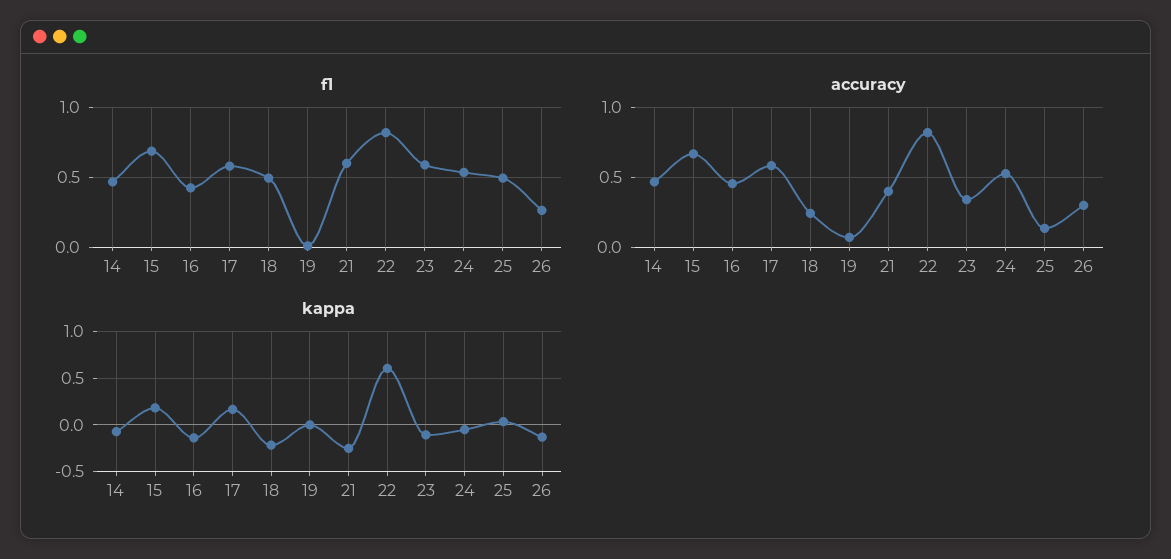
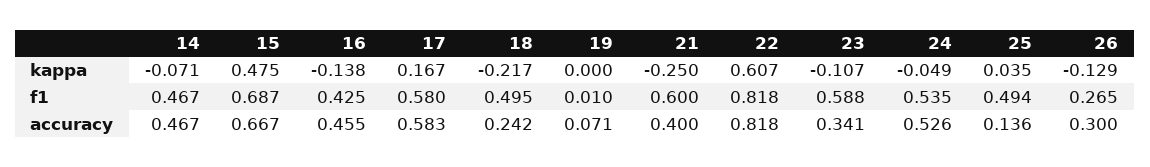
  {
    "f1": {
      "14": 0.467,
      "15": 0.687,
      "16": 0.425,
      "17": 0.58,
      "18": 0.495,
      "19": 0.01,
      "21": 0.6,
      "22": 0.818,
      "23": 0.588,
      "24": 0.535,
      "25": 0.494,
      "26": 0.265
    },
    "accuracy": {
      "14": 0.467,
      "15": 0.667,
      "16": 0.455,
      "17": 0.583,
      "18": 0.242,
      "19": 0.071,
      "21": 0.4,
      "22": 0.818,
      "23": 0.341,
      "24": 0.526,
      "25": 0.136,
      "26": 0.3
    },
    "kappa": {
      "14": -0.071,
-     "15": 0.2,
+     "15": 0.475,
      "16": -0.138,
      "17": 0.167,
      "18": -0.217,
      "19": 0,
      "21": -0.25,
      "22": 0.607,
      "23": -0.107,
      "24": -0.049,
      "25": 0.035,
      "26": -0.129
    }
  }

